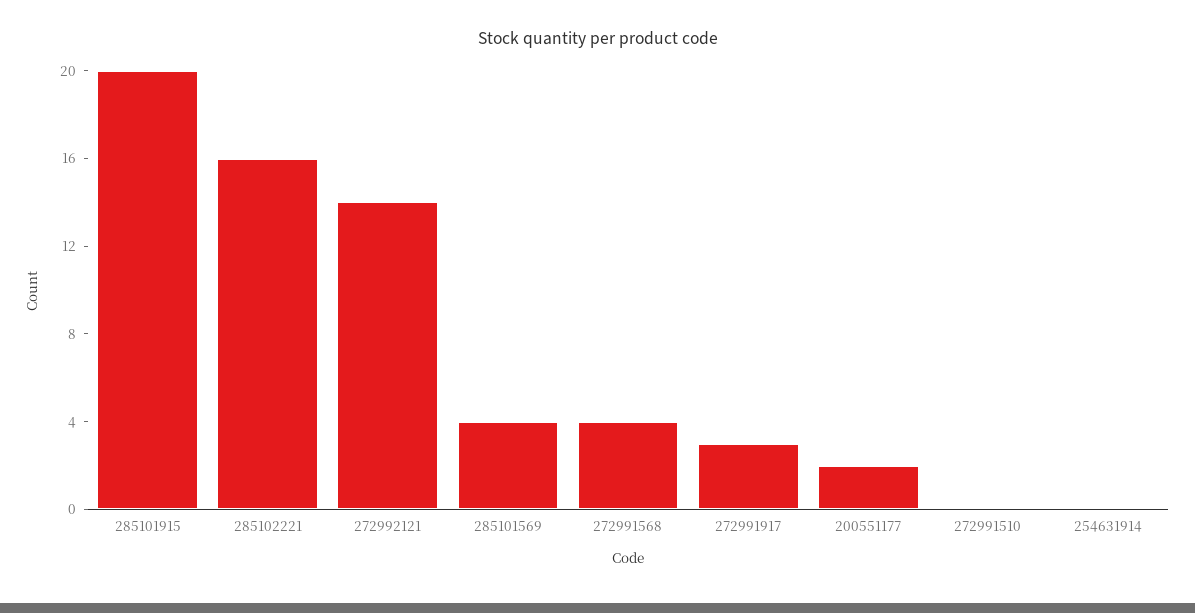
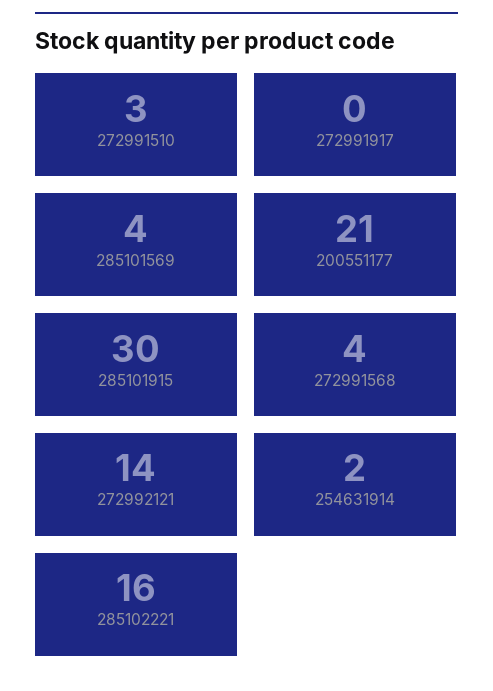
  {
-   "285101915": 20,
+   "285101915": 30,
    "285102221": 16,
    "272992121": 14,
    "285101569": 4,
    "272991568": 4,
-   "272991917": 3,
+   "272991917": 0,
-   "200551177": 2,
+   "200551177": 21,
-   "272991510": 0,
+   "272991510": 3,
-   "254631914": 0
+   "254631914": 2
  }

